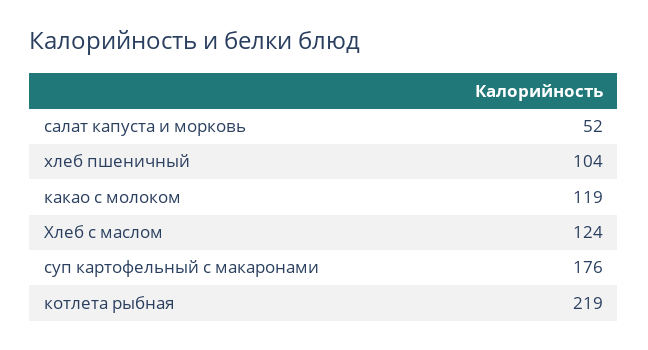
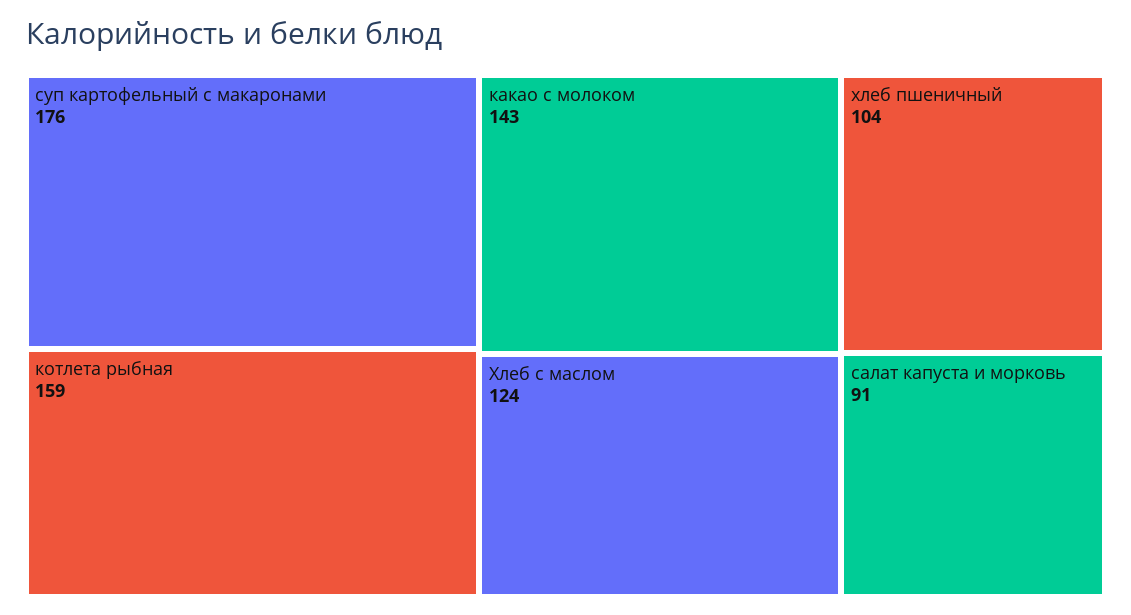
  {
-   "салат капуста и морковь": 52,
+   "салат капуста и морковь": 91,
    "хлеб пшеничный": 104,
-   "какао с молоком": 119,
+   "какао с молоком": 143,
    "Хлеб с маслом": 124,
    "суп картофельный с макаронами": 176,
-   "котлета рыбная": 219
+   "котлета рыбная": 159
  }

